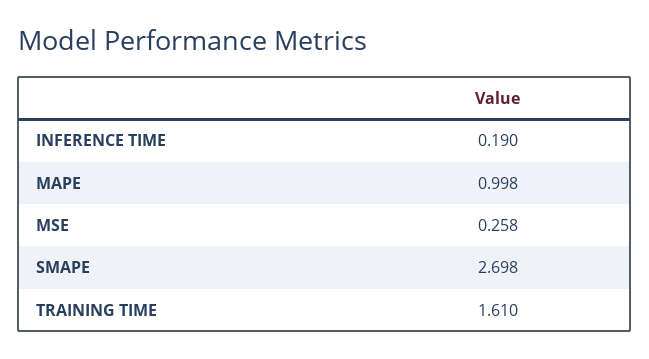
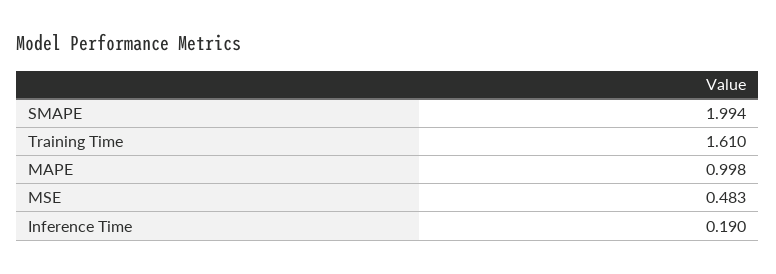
  {
    "INFERENCE TIME": 0.19,
    "MAPE": 0.998,
-   "MSE": 0.258,
+   "MSE": 0.483,
-   "SMAPE": 2.698,
+   "SMAPE": 1.994,
    "TRAINING TIME": 1.61
  }

